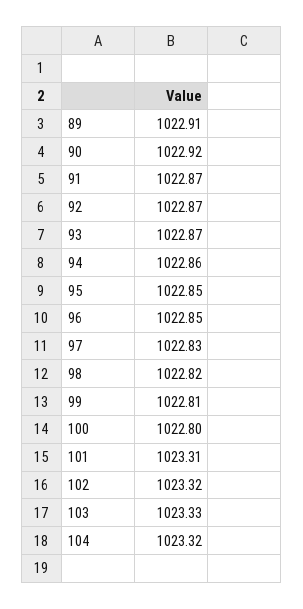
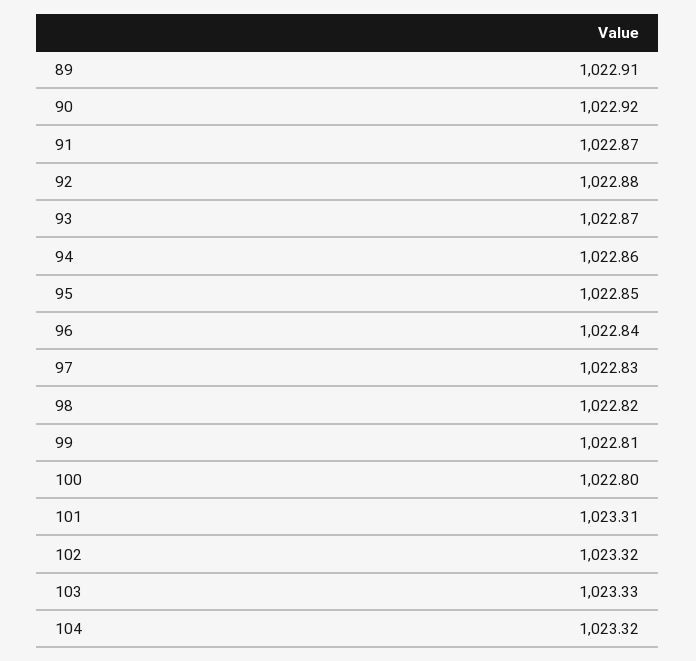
  {
    "89": 1022.91,
    "90": 1022.92,
    "91": 1022.87,
-   "92": 1022.87,
+   "92": 1022.88,
    "93": 1022.87,
    "94": 1022.86,
    "95": 1022.85,
-   "96": 1022.85,
+   "96": 1022.84,
    "97": 1022.83,
    "98": 1022.82,
    "99": 1022.81,
    "100": 1022.8,
    "101": 1023.31,
    "102": 1023.32,
    "103": 1023.33,
    "104": 1023.32
  }

